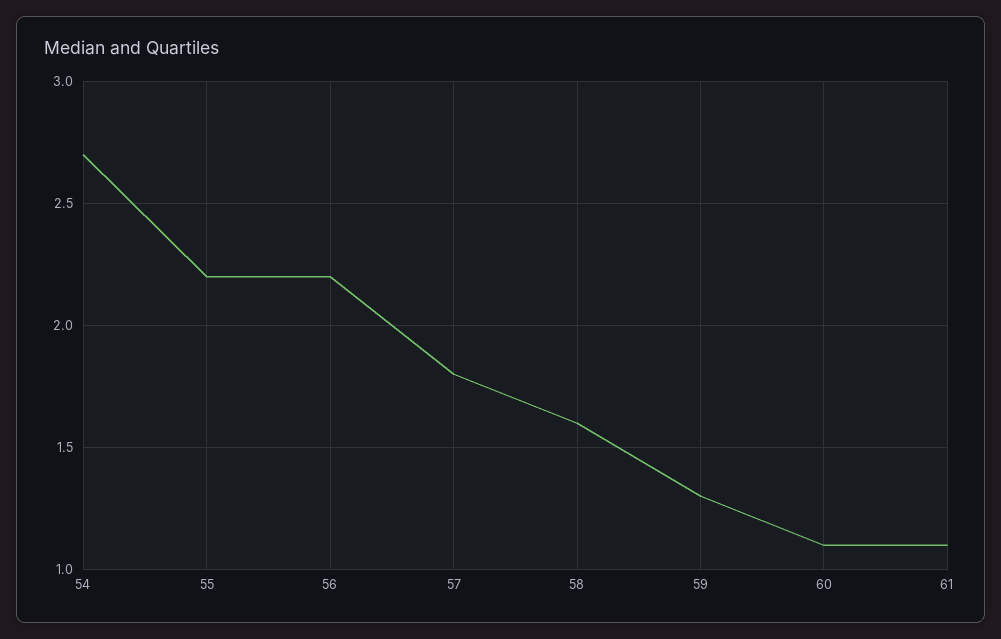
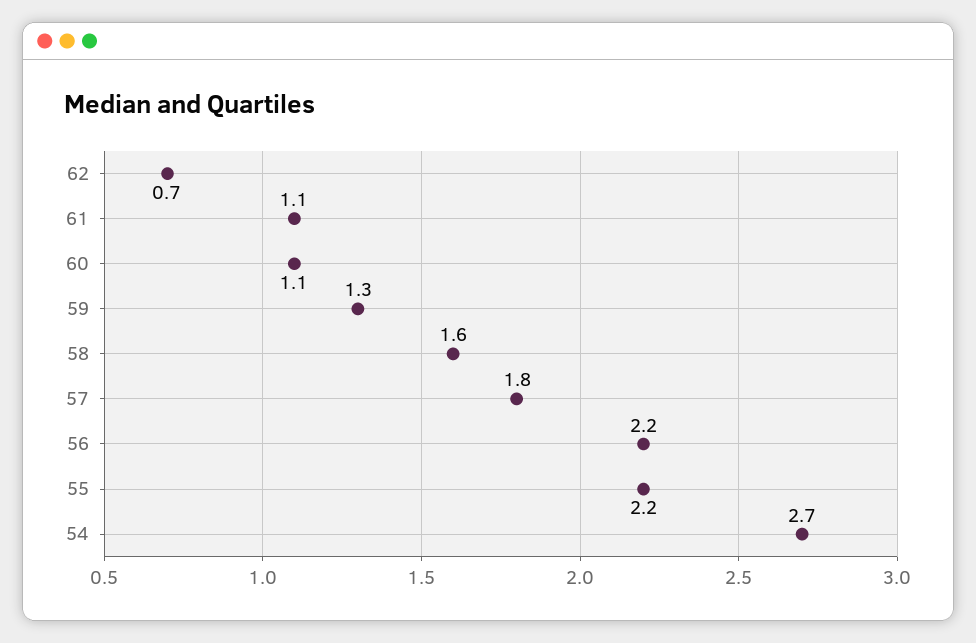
  {
    "54": 2.7,
    "55": 2.2,
    "56": 2.2,
    "57": 1.8,
    "58": 1.6,
    "59": 1.3,
    "60": 1.1,
-   "61": 1.1
+   "61": 1.1,
+   "62": 0.7
  }

